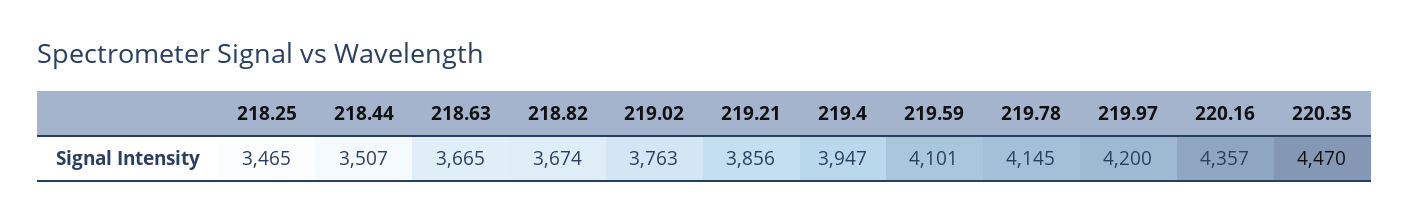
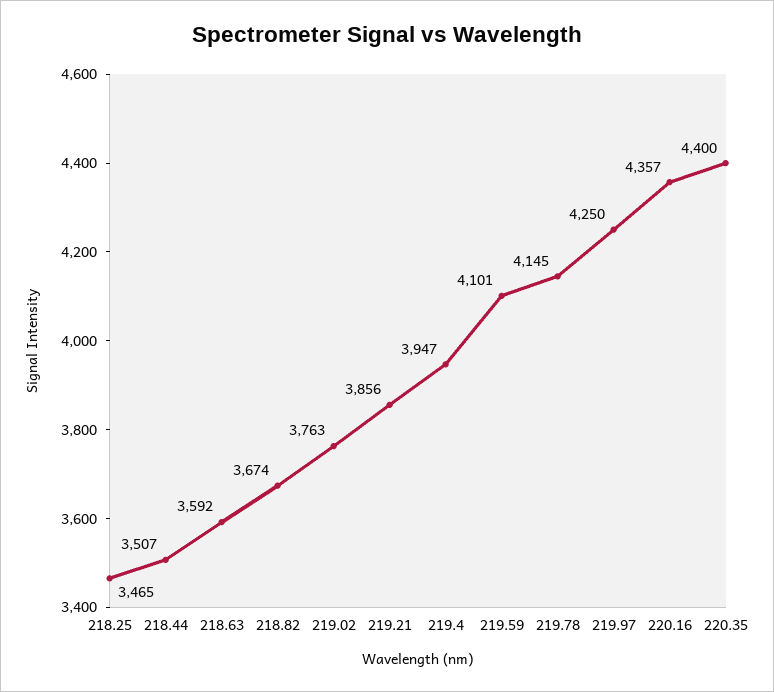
  {
    "218.25": 3465,
    "218.44": 3507,
-   "218.63": 3665,
+   "218.63": 3592,
    "218.82": 3674,
    "219.02": 3763,
    "219.21": 3856,
    "219.4": 3947,
    "219.59": 4101,
    "219.78": 4145,
-   "219.97": 4200,
+   "219.97": 4250,
    "220.16": 4357,
-   "220.35": 4470
+   "220.35": 4400
  }

